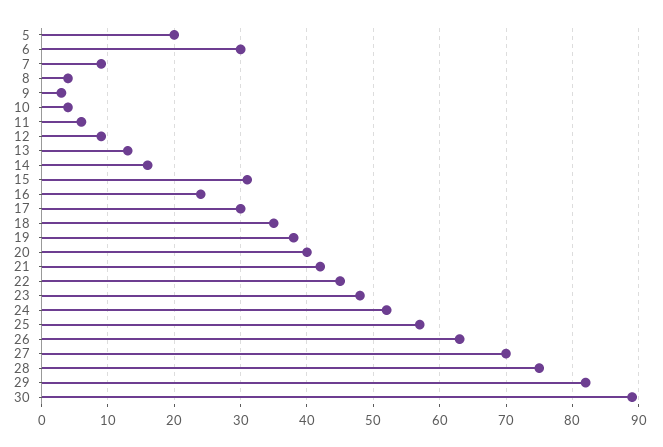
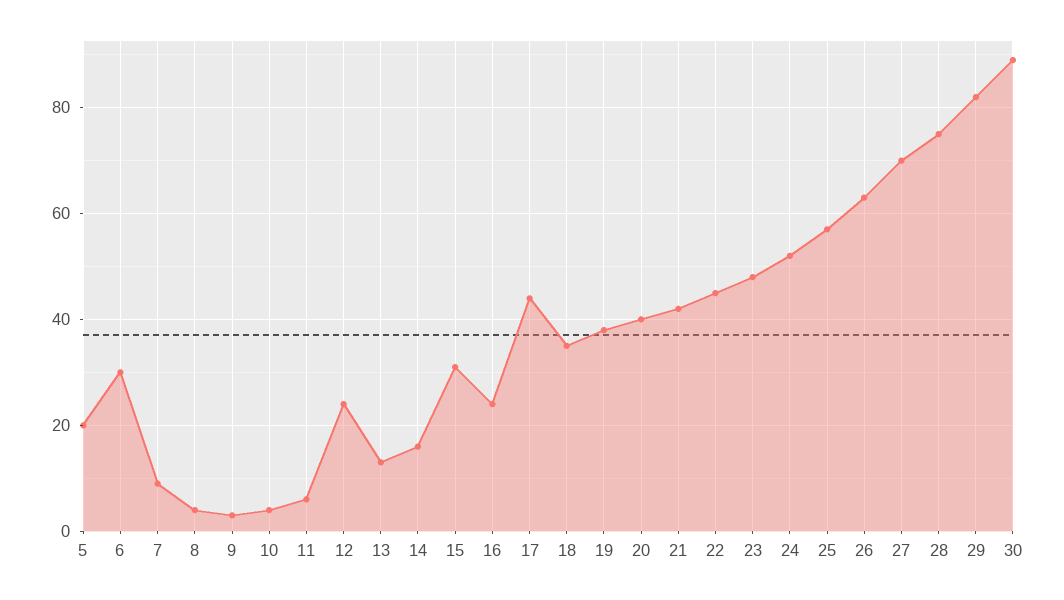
  {
    "5": 20,
    "6": 30,
    "7": 9,
    "8": 4,
    "9": 3,
    "10": 4,
    "11": 6,
-   "12": 9,
+   "12": 25,
    "13": 13,
    "14": 16,
    "15": 31,
    "16": 24,
-   "17": 30,
+   "17": 45,
    "18": 35,
    "19": 38,
    "20": 40,
    "21": 42,
    "22": 45,
    "23": 48,
    "24": 52,
    "25": 57,
    "26": 63,
    "27": 70,
    "28": 75,
    "29": 82,
    "30": 89
  }

